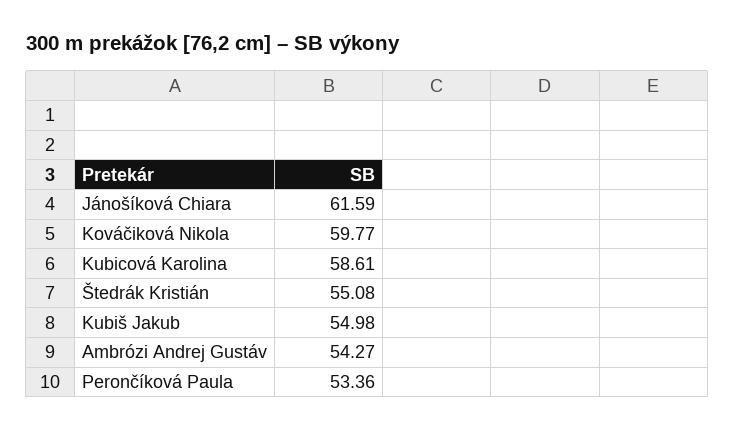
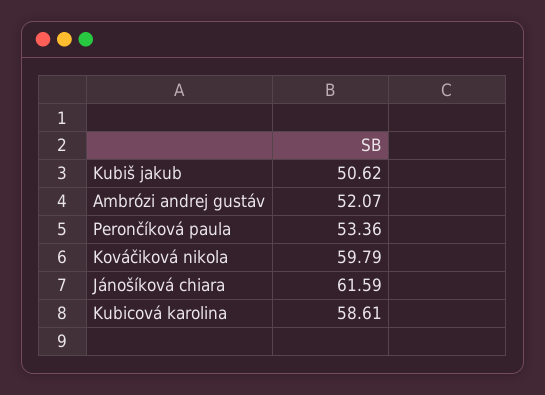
  {
    "Jánošíková Chiara": 61.59,
-   "Kováčiková Nikola": 59.77,
+   "Kováčiková Nikola": 59.79,
    "Kubicová Karolina": 58.61,
-   "Štedrák Kristián": 55.08,
-   "Kubiš Jakub": 54.98,
+   "Kubiš Jakub": 50.62,
-   "Ambrózi Andrej Gustáv": 54.27,
+   "Ambrózi Andrej Gustáv": 52.07,
    "Perončíková Paula": 53.36
  }

